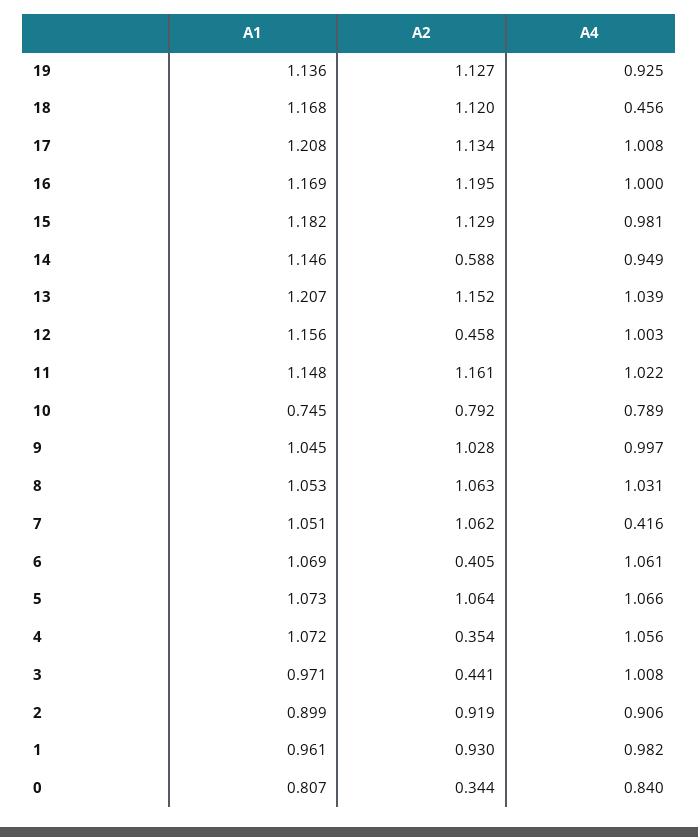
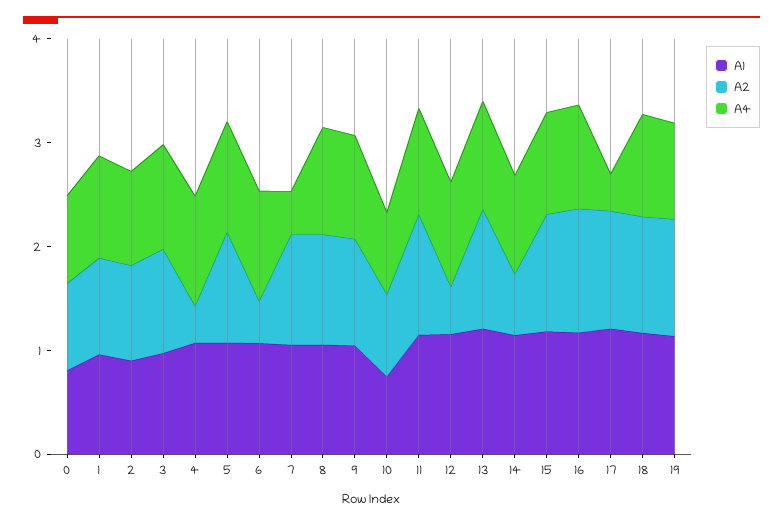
  {
    "A1": {
      "19": 1.136,
      "18": 1.168,
      "17": 1.208,
      "16": 1.169,
      "15": 1.182,
      "14": 1.146,
      "13": 1.207,
      "12": 1.156,
      "11": 1.148,
      "10": 0.745,
      "9": 1.045,
      "8": 1.053,
      "7": 1.051,
      "6": 1.069,
      "5": 1.073,
      "4": 1.072,
      "3": 0.971,
      "2": 0.899,
      "1": 0.961,
      "0": 0.807
    },
    "A2": {
      "19": 1.127,
      "18": 1.12,
      "17": 1.134,
      "16": 1.195,
      "15": 1.129,
      "14": 0.588,
      "13": 1.152,
      "12": 0.458,
      "11": 1.161,
      "10": 0.792,
      "9": 1.028,
      "8": 1.063,
      "7": 1.062,
      "6": 0.405,
      "5": 1.064,
      "4": 0.354,
-     "3": 0.441,
+     "3": 1,
      "2": 0.919,
      "1": 0.93,
-     "0": 0.344
+     "0": 0.8
    },
    "A4": {
      "19": 0.925,
-     "18": 0.456,
+     "18": 1,
-     "17": 1.008,
+     "17": 0.4,
      "16": 1,
      "15": 0.981,
      "14": 0.949,
      "13": 1.039,
      "12": 1.003,
      "11": 1.022,
      "10": 0.789,
      "9": 0.997,
      "8": 1.031,
      "7": 0.416,
      "6": 1.061,
      "5": 1.066,
      "4": 1.056,
      "3": 1.008,
      "2": 0.906,
      "1": 0.982,
      "0": 0.84
    }
  }

